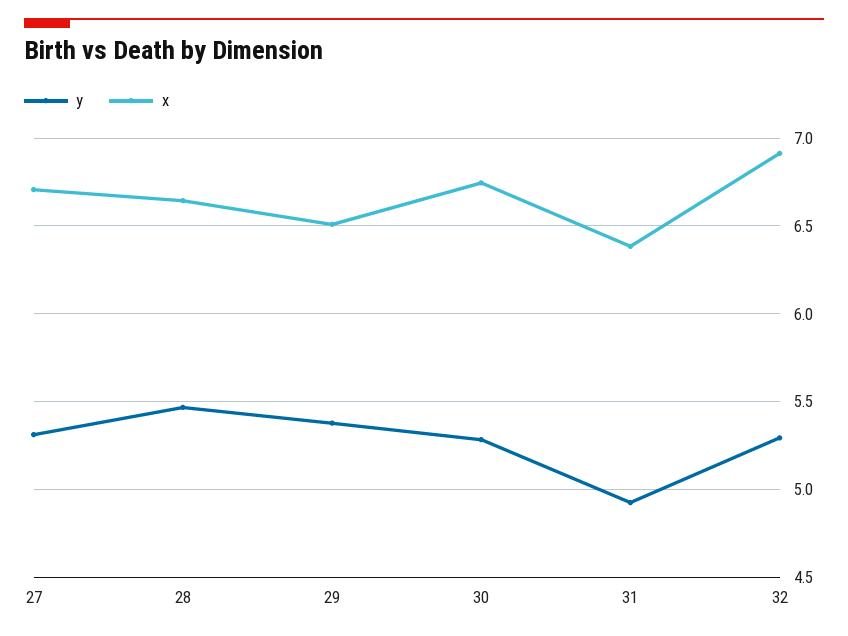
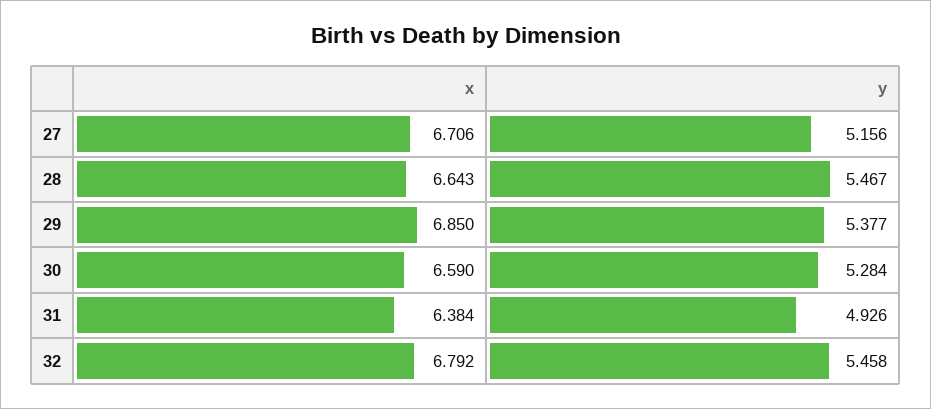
  {
    "y": {
-     "27": 5.3,
+     "27": 5.156,
      "28": 5.467,
      "29": 5.377,
      "30": 5.284,
      "31": 4.926,
-     "32": 5.3
+     "32": 5.458
    },
    "x": {
      "27": 6.706,
      "28": 6.643,
-     "29": 6.5,
+     "29": 6.85,
-     "30": 6.75,
+     "30": 6.59,
      "31": 6.384,
-     "32": 6.9
+     "32": 6.792
    }
  }

